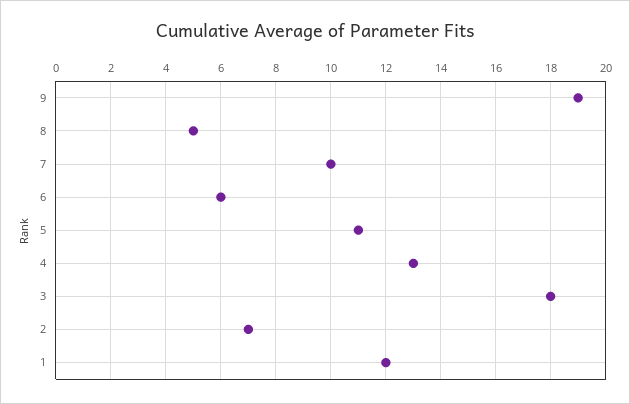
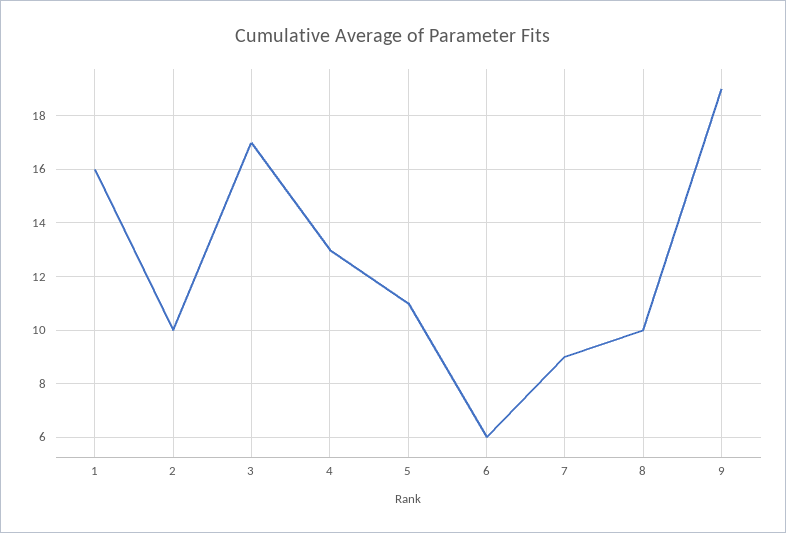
  {
    "9": 19,
-   "8": 5,
+   "8": 10,
-   "7": 10,
+   "7": 9,
    "6": 6,
    "5": 11,
    "4": 13,
-   "3": 18,
+   "3": 17,
-   "2": 7,
+   "2": 10,
-   "1": 12
+   "1": 16
  }

